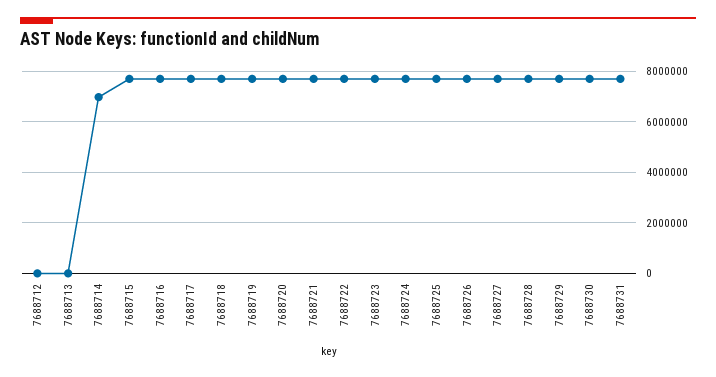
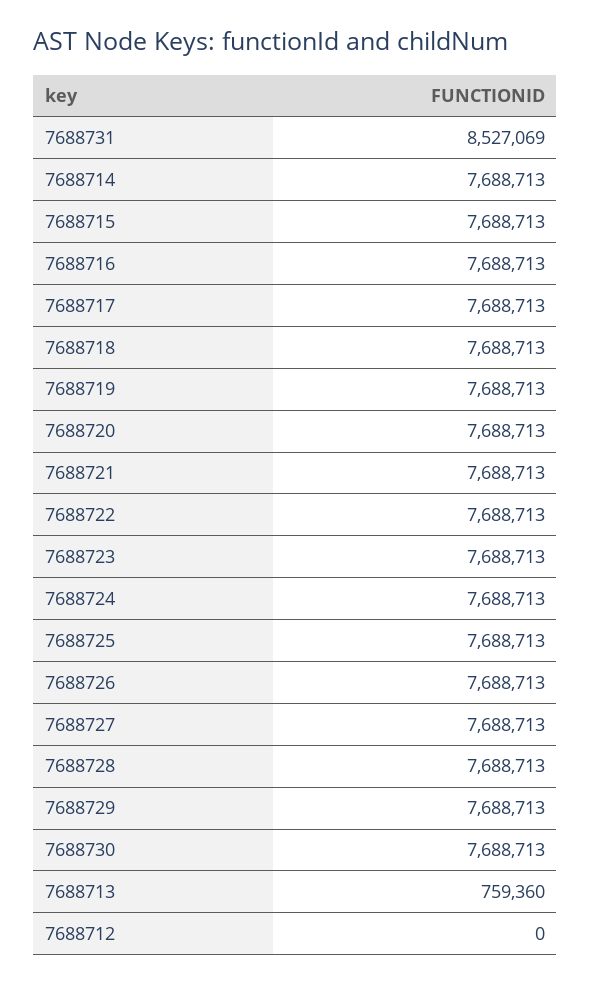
  {
    "7688712": 0,
-   "7688713": 0,
+   "7688713": 759360,
-   "7688714": 7000000,
+   "7688714": 7688713,
    "7688715": 7688713,
    "7688716": 7688713,
    "7688717": 7688713,
    "7688718": 7688713,
    "7688719": 7688713,
    "7688720": 7688713,
    "7688721": 7688713,
    "7688722": 7688713,
    "7688723": 7688713,
    "7688724": 7688713,
    "7688725": 7688713,
    "7688726": 7688713,
    "7688727": 7688713,
    "7688728": 7688713,
    "7688729": 7688713,
    "7688730": 7688713,
-   "7688731": 7750000
+   "7688731": 8527069
  }

